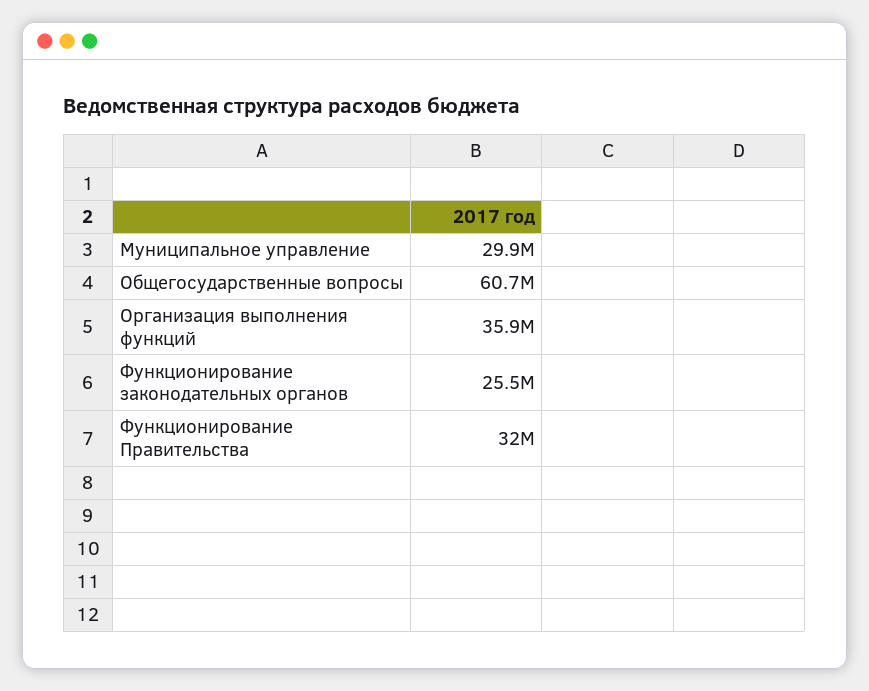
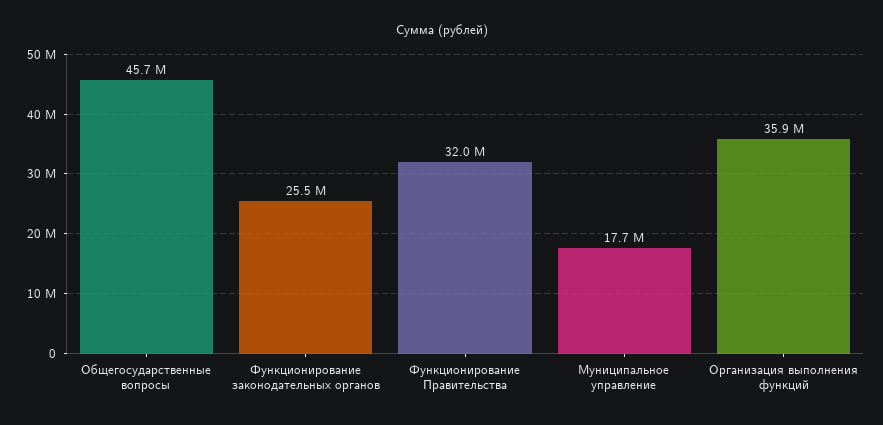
  {
-   "Муниципальное управление": 29900000,
+   "Муниципальное управление": 17700000,
-   "Общегосударственные вопросы": 60700000,
+   "Общегосударственные вопросы": 45700000,
    "Организация выполнения функций": 35900000,
    "Функционирование законодательных органов": 25500000,
    "Функционирование Правительства": 32000000
  }

